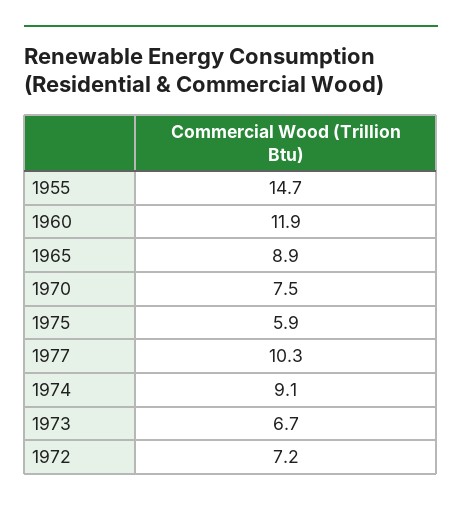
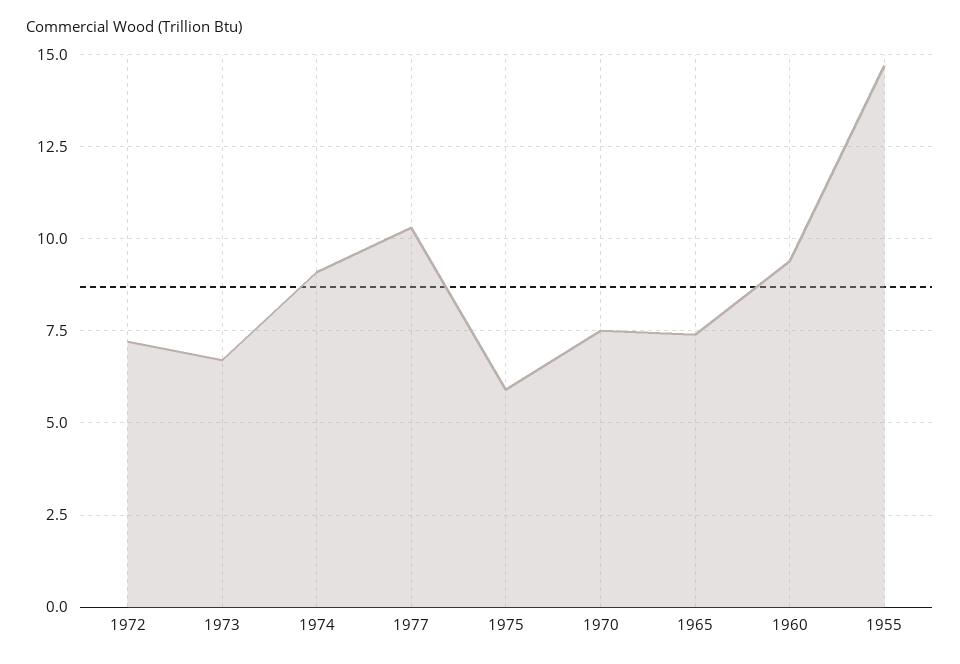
  {
    "1955": 14.7,
-   "1960": 11.9,
+   "1960": 9.5,
-   "1965": 8.9,
+   "1965": 7.5,
    "1970": 7.5,
    "1975": 5.9,
    "1977": 10.3,
    "1974": 9.1,
    "1973": 6.7,
    "1972": 7.2
  }

